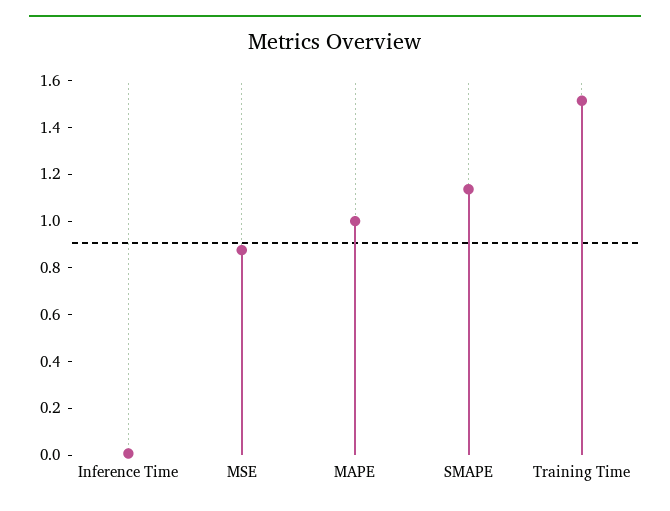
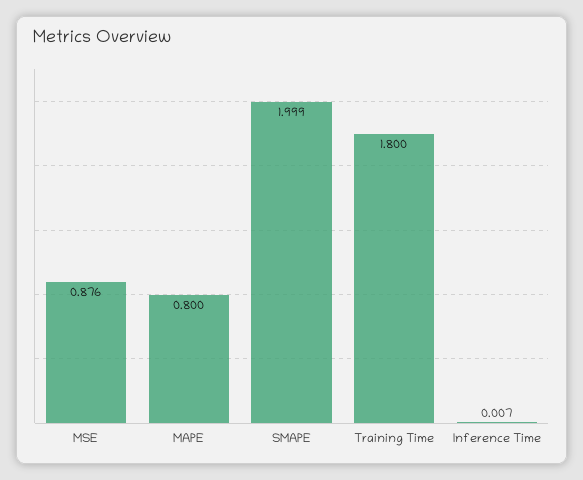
  {
    "Inference Time": 0.007,
    "MSE": 0.876,
-   "MAPE": 1,
+   "MAPE": 0.8,
-   "SMAPE": 1.15,
+   "SMAPE": 1.999,
-   "Training Time": 1.5
+   "Training Time": 1.8
  }

